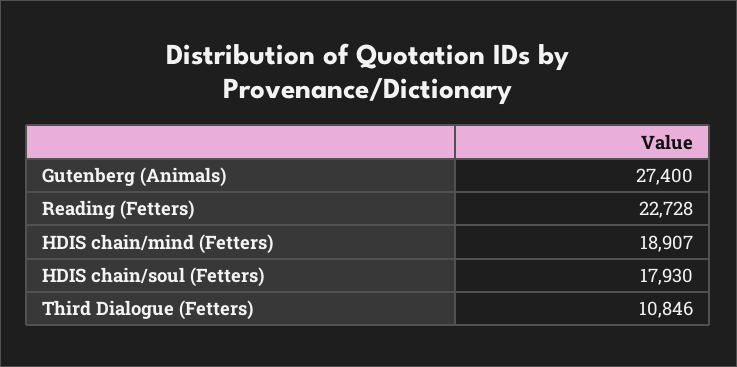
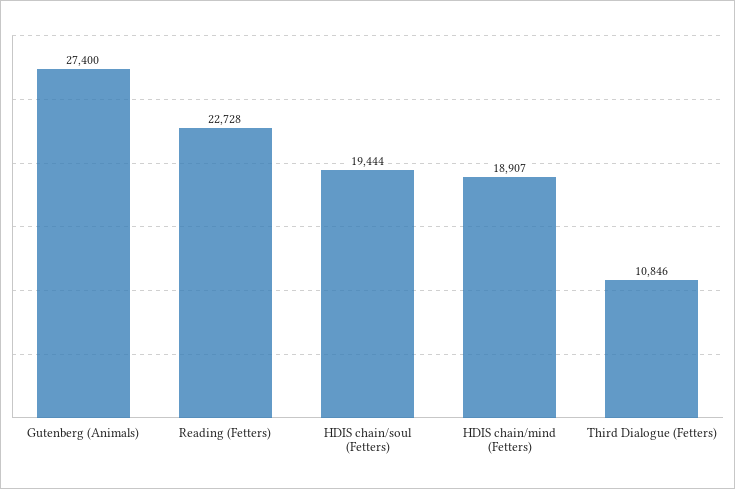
  {
    "Gutenberg (Animals)": 27400,
    "Reading (Fetters)": 22728,
    "HDIS chain/mind (Fetters)": 18907,
-   "HDIS chain/soul (Fetters)": 17930,
+   "HDIS chain/soul (Fetters)": 19444,
    "Third Dialogue (Fetters)": 10846
  }

